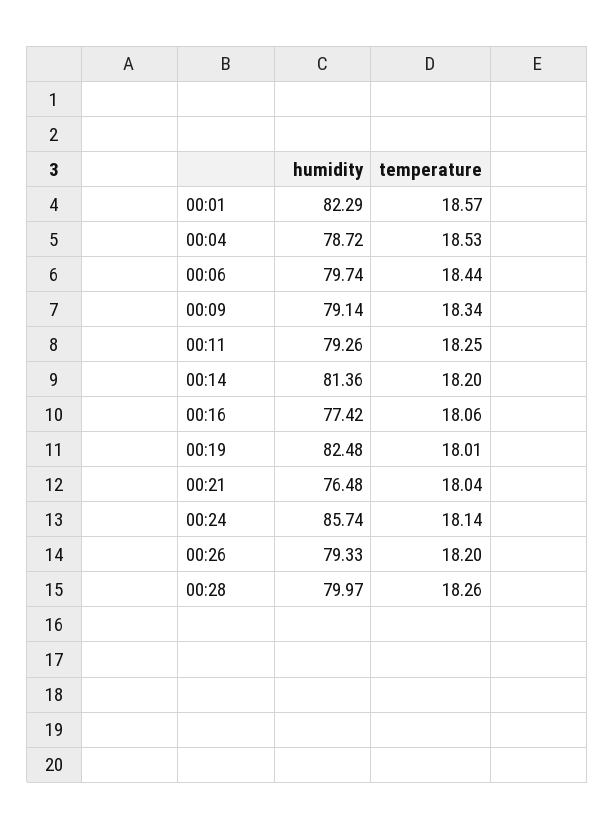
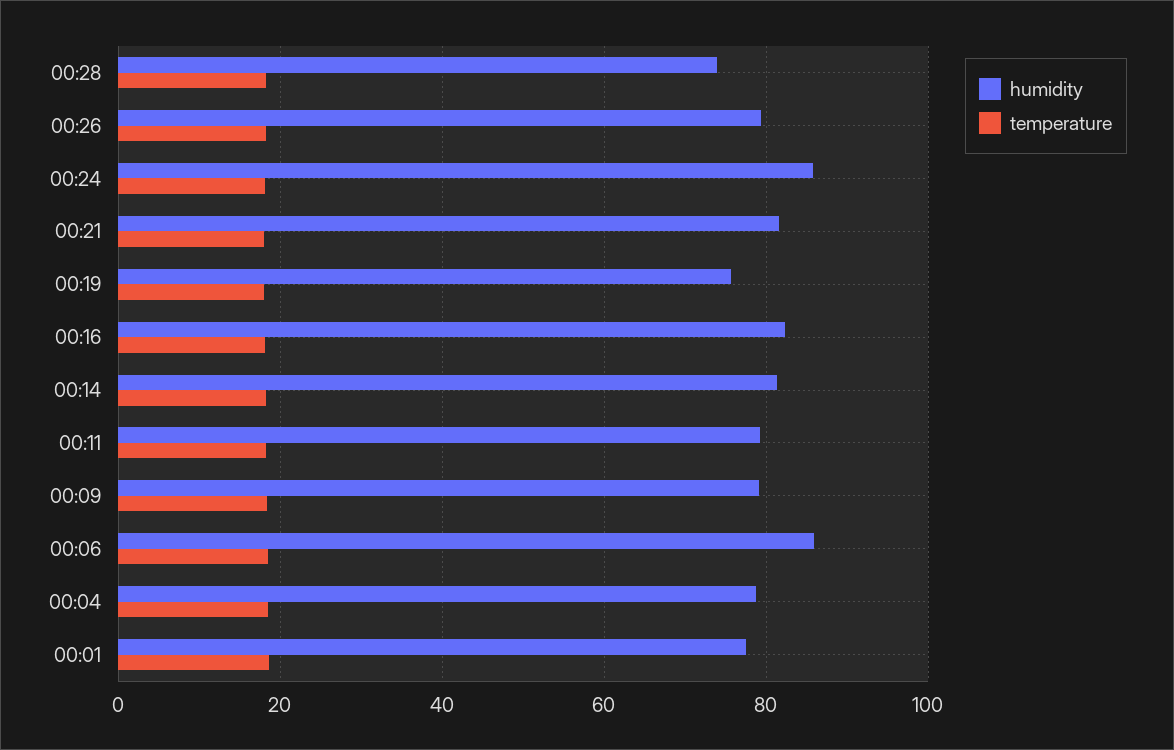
  {
    "humidity": {
-     "00:01": 82.29,
+     "00:01": 78,
      "00:04": 78.72,
-     "00:06": 79.74,
+     "00:06": 86,
      "00:09": 79.14,
      "00:11": 79.26,
      "00:14": 81.36,
-     "00:16": 77.42,
+     "00:16": 82,
-     "00:19": 82.48,
+     "00:19": 76,
-     "00:21": 76.48,
+     "00:21": 82,
      "00:24": 85.74,
      "00:26": 79.33,
-     "00:28": 79.97
+     "00:28": 74
    },
    "temperature": {
      "00:01": 18.57,
      "00:04": 18.53,
      "00:06": 18.44,
      "00:09": 18.34,
      "00:11": 18.25,
      "00:14": 18.2,
      "00:16": 18.06,
      "00:19": 18.01,
      "00:21": 18.04,
      "00:24": 18.14,
      "00:26": 18.2,
      "00:28": 18.26
    }
  }

